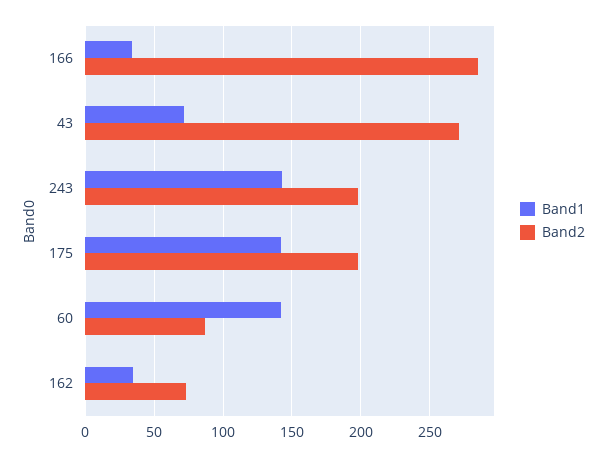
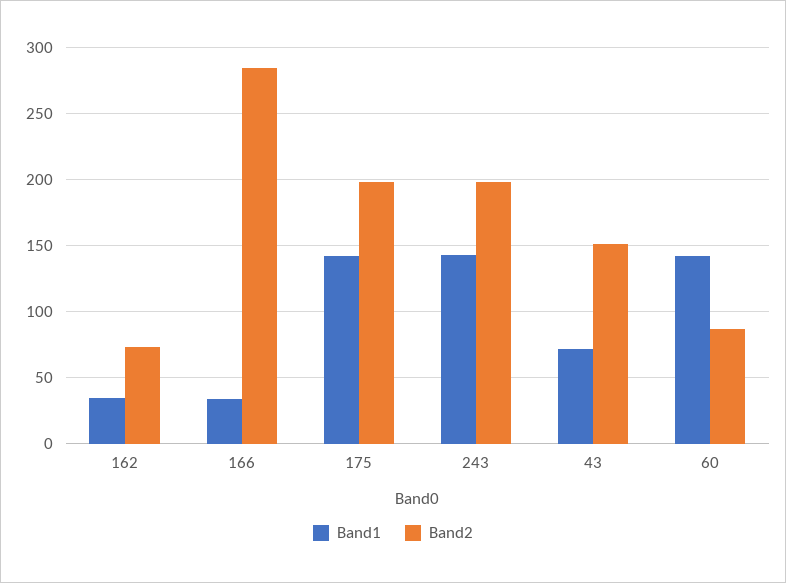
  {
    "Band1": {
      "166": 35,
      "43": 70,
      "243": 145,
      "175": 140,
      "60": 140,
      "162": 35
    },
    "Band2": {
      "166": 285,
-     "43": 270,
+     "43": 150,
      "243": 200,
      "175": 200,
      "60": 85,
      "162": 75
    }
  }

